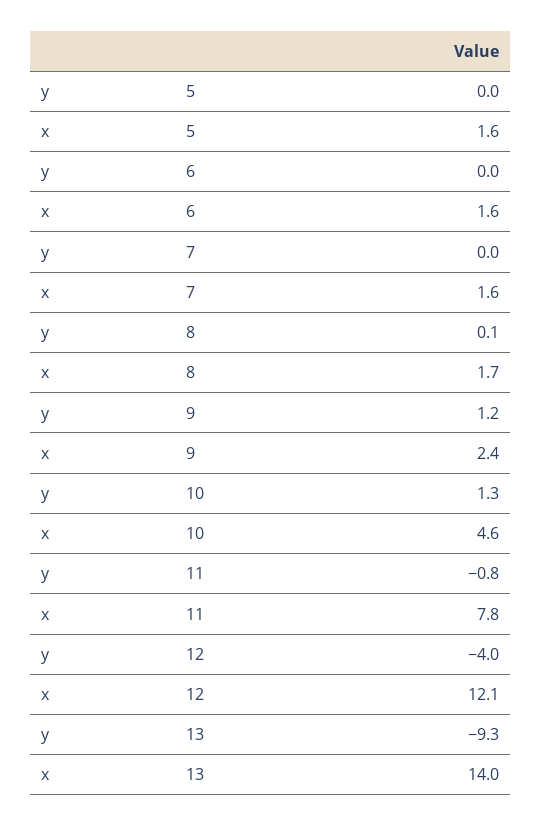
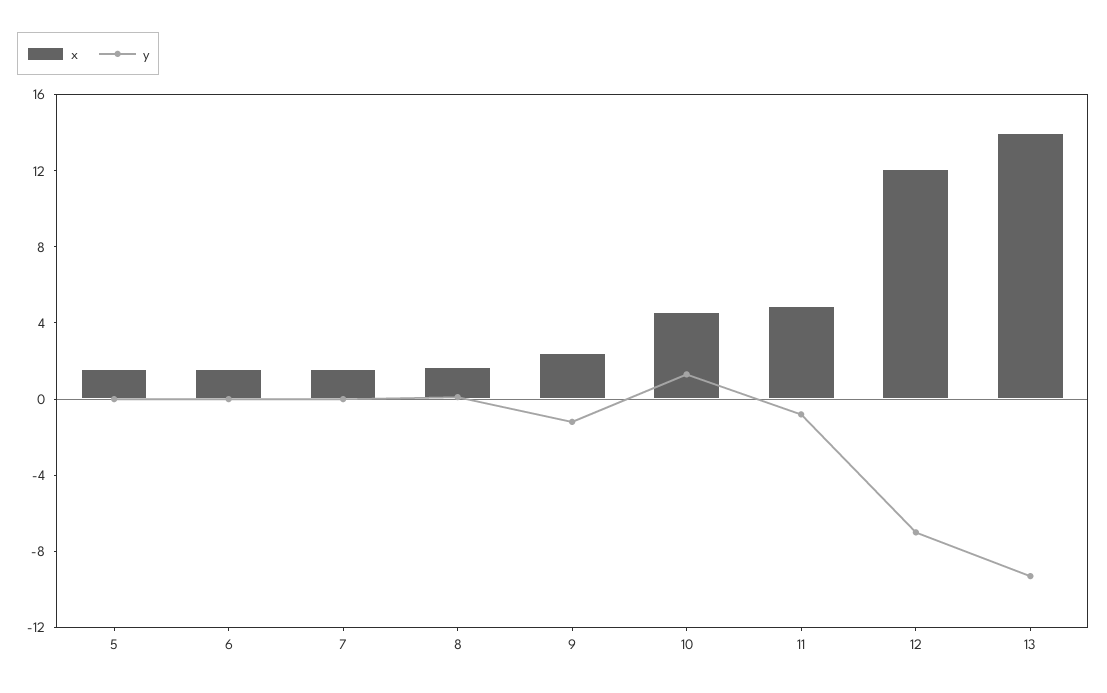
  {
    "y": {
      "5": 0,
      "6": 0,
      "7": 0,
      "8": 0.1,
-     "9": 1.2,
+     "9": -1,
      "10": 1.3,
      "11": -0.8,
-     "12": -4,
+     "12": -7,
      "13": -9.3
    },
    "x": {
      "5": 1.6,
      "6": 1.6,
      "7": 1.6,
      "8": 1.7,
      "9": 2.4,
      "10": 4.6,
-     "11": 7.8,
+     "11": 5,
      "12": 12.1,
      "13": 14
    }
  }

